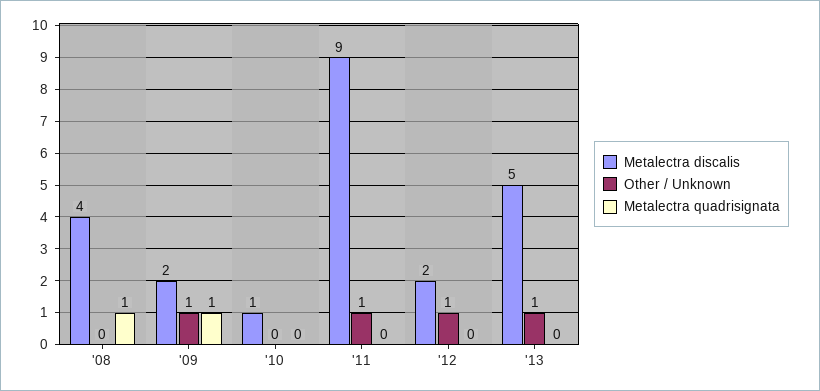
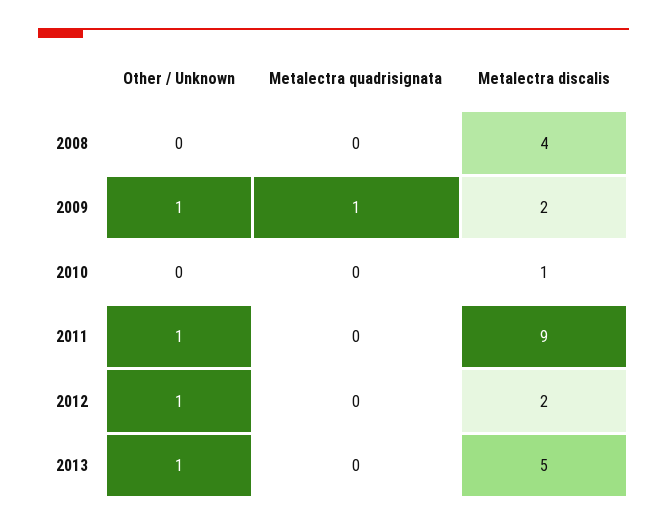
  {
    "Metalectra discalis": {
      "'08": 4,
      "'09": 2,
      "'10": 1,
      "'11": 9,
      "'12": 2,
      "'13": 5
    },
    "Other / Unknown": {
      "'08": 0,
      "'09": 1,
      "'10": 0,
      "'11": 1,
      "'12": 1,
      "'13": 1
    },
    "Metalectra quadrisignata": {
-     "'08": 1,
+     "'08": 0,
      "'09": 1,
      "'10": 0,
      "'11": 0,
      "'12": 0,
      "'13": 0
    }
  }

